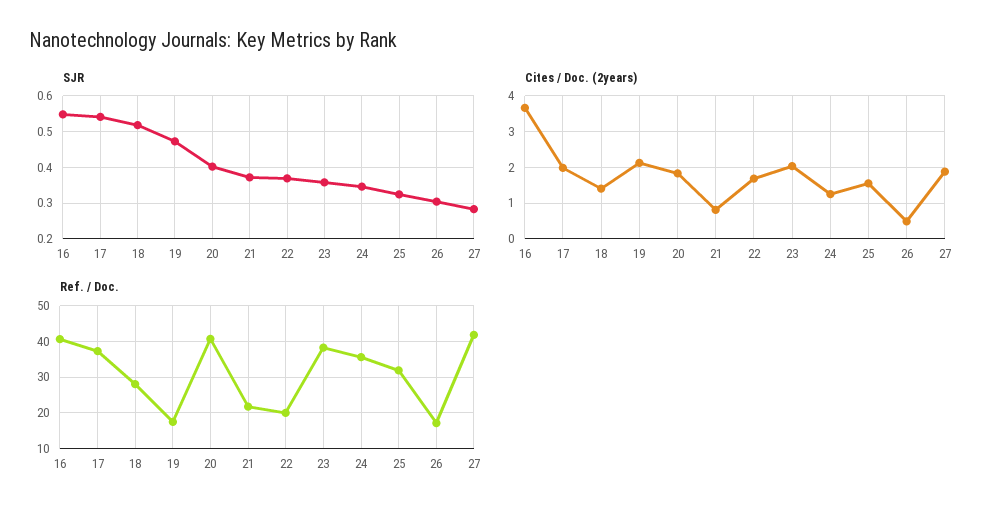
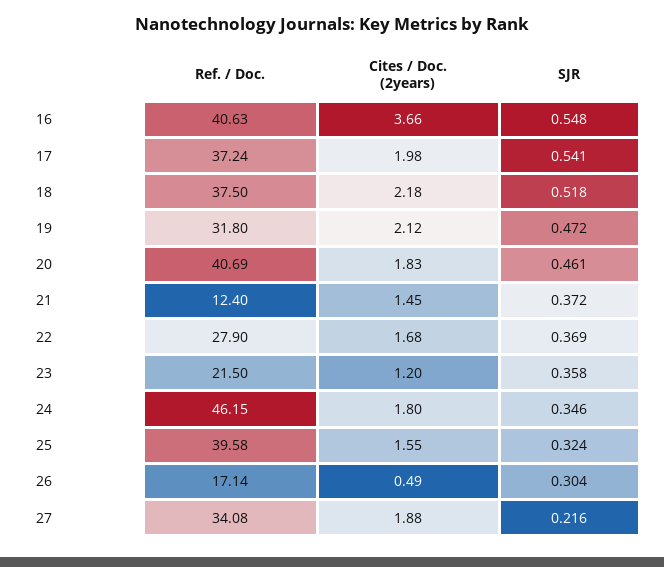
  {
    "SJR": {
      "16": 0.548,
      "17": 0.541,
      "18": 0.518,
      "19": 0.472,
-     "20": 0.4,
+     "20": 0.461,
      "21": 0.372,
      "22": 0.369,
      "23": 0.358,
      "24": 0.346,
      "25": 0.324,
      "26": 0.304,
-     "27": 0.28
+     "27": 0.216
    },
    "Cites / Doc. (2years)": {
      "16": 3.66,
      "17": 1.98,
-     "18": 1.4,
+     "18": 2.18,
      "19": 2.12,
      "20": 1.83,
-     "21": 0.8,
+     "21": 1.45,
      "22": 1.68,
-     "23": 2,
+     "23": 1.2,
-     "24": 1.2,
+     "24": 1.8,
      "25": 1.55,
      "26": 0.49,
      "27": 1.88
    },
    "Ref. / Doc.": {
      "16": 40.63,
      "17": 37.24,
-     "18": 28,
+     "18": 37.5,
-     "19": 18,
+     "19": 31.8,
      "20": 40.69,
-     "21": 22,
+     "21": 12.4,
-     "22": 20,
+     "22": 27.9,
-     "23": 38,
+     "23": 21.5,
-     "24": 36,
+     "24": 46.15,
-     "25": 32,
+     "25": 39.58,
      "26": 17.14,
-     "27": 42
+     "27": 34.08
    }
  }

